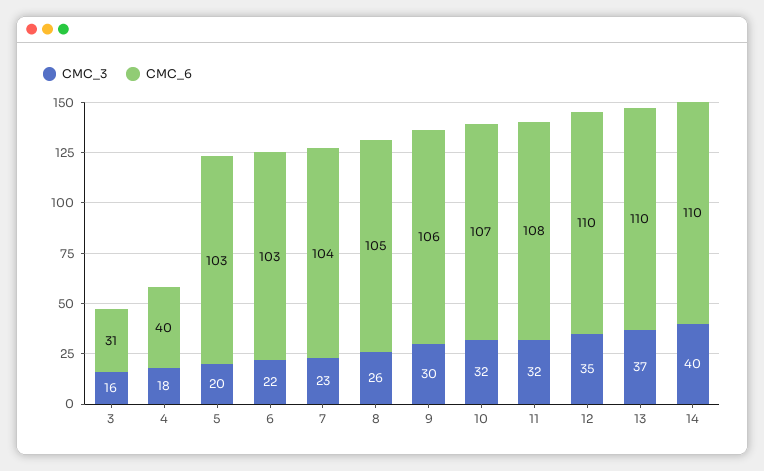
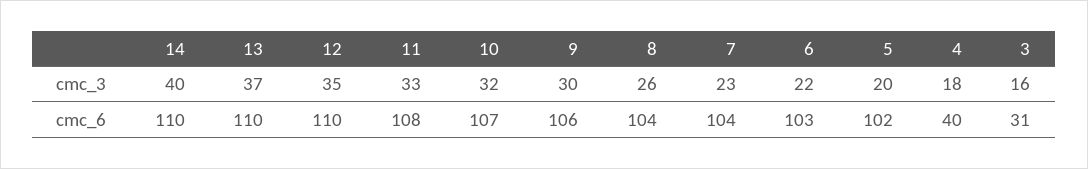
  {
    "CMC_3": {
      "3": 16,
      "4": 18,
      "5": 20,
      "6": 22,
      "7": 23,
      "8": 26,
      "9": 30,
      "10": 32,
-     "11": 32,
+     "11": 33,
      "12": 35,
      "13": 37,
      "14": 40
    },
    "CMC_6": {
      "3": 31,
      "4": 40,
-     "5": 103,
+     "5": 102,
      "6": 103,
      "7": 104,
-     "8": 105,
+     "8": 104,
      "9": 106,
      "10": 107,
      "11": 108,
      "12": 110,
      "13": 110,
      "14": 110
    }
  }

